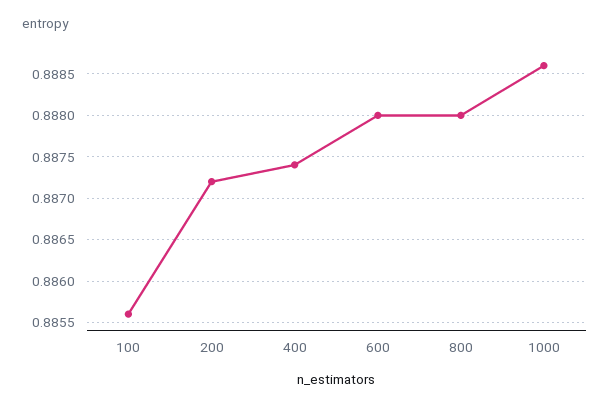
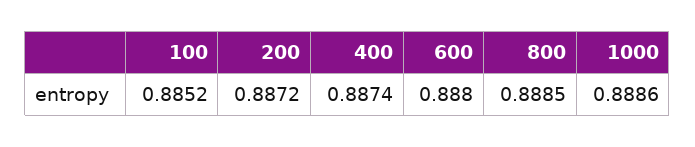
  {
-   "100": 0.8856,
+   "100": 0.8852,
    "200": 0.8872,
    "400": 0.8874,
    "600": 0.888,
-   "800": 0.888,
+   "800": 0.8885,
    "1000": 0.8886
  }

